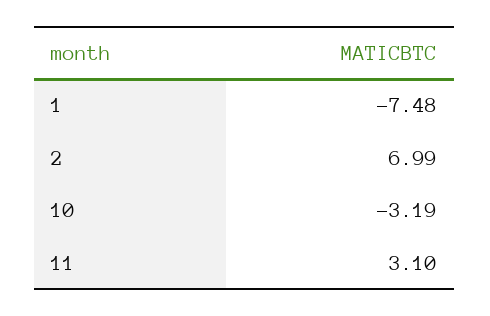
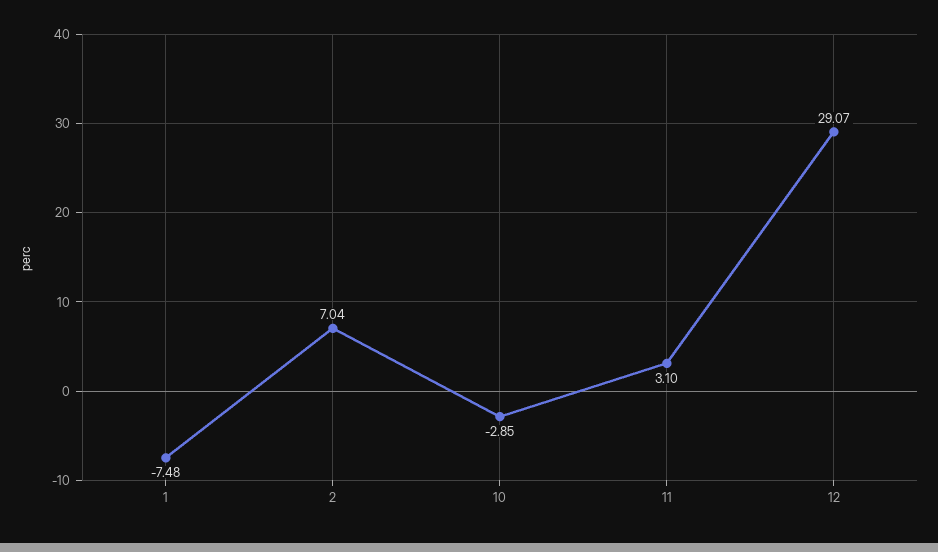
  {
    "1": -7.48,
-   "2": 6.99,
+   "2": 7.04,
-   "10": -3.19,
+   "10": -2.85,
-   "11": 3.1
+   "11": 3.1,
+   "12": 29.07
  }

